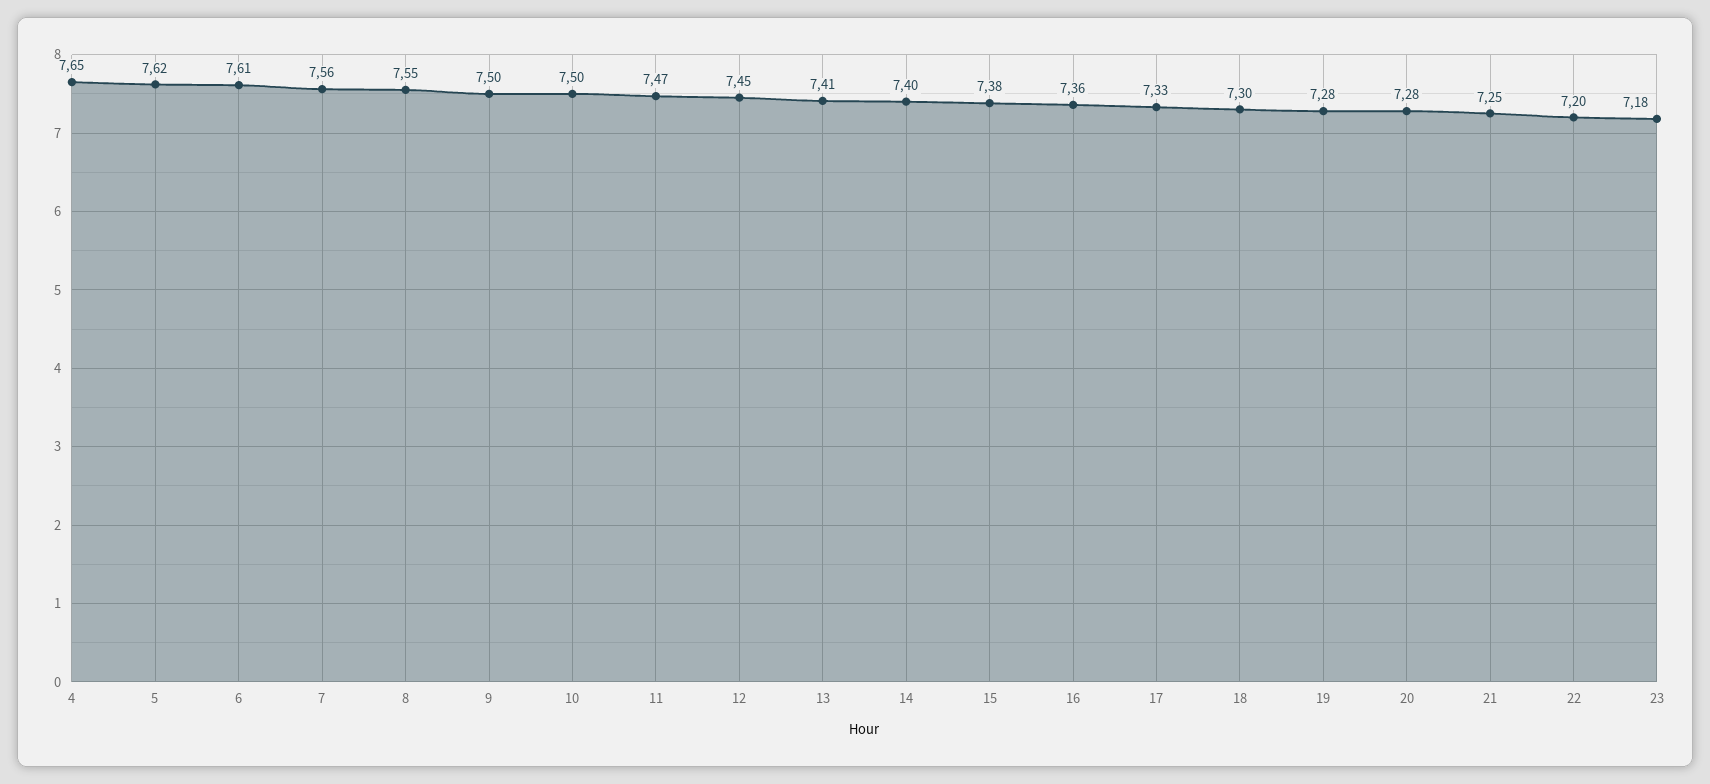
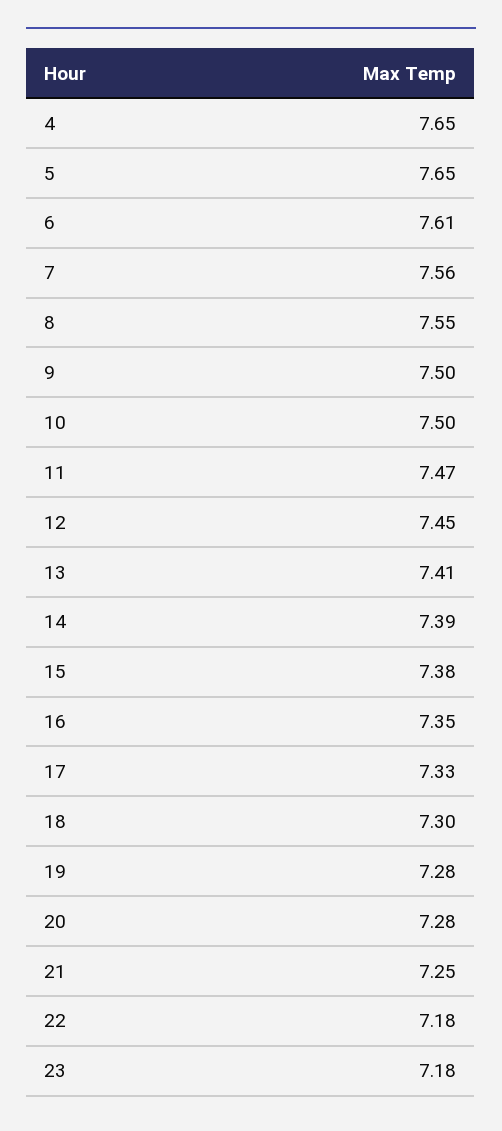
  {
    "4": 7.65,
-   "5": 7.62,
+   "5": 7.65,
    "6": 7.61,
    "7": 7.56,
    "8": 7.55,
    "9": 7.5,
    "10": 7.5,
    "11": 7.47,
    "12": 7.45,
    "13": 7.41,
-   "14": 7.4,
+   "14": 7.39,
    "15": 7.38,
-   "16": 7.36,
+   "16": 7.35,
    "17": 7.33,
    "18": 7.3,
    "19": 7.28,
    "20": 7.28,
    "21": 7.25,
-   "22": 7.2,
+   "22": 7.18,
    "23": 7.18
  }

